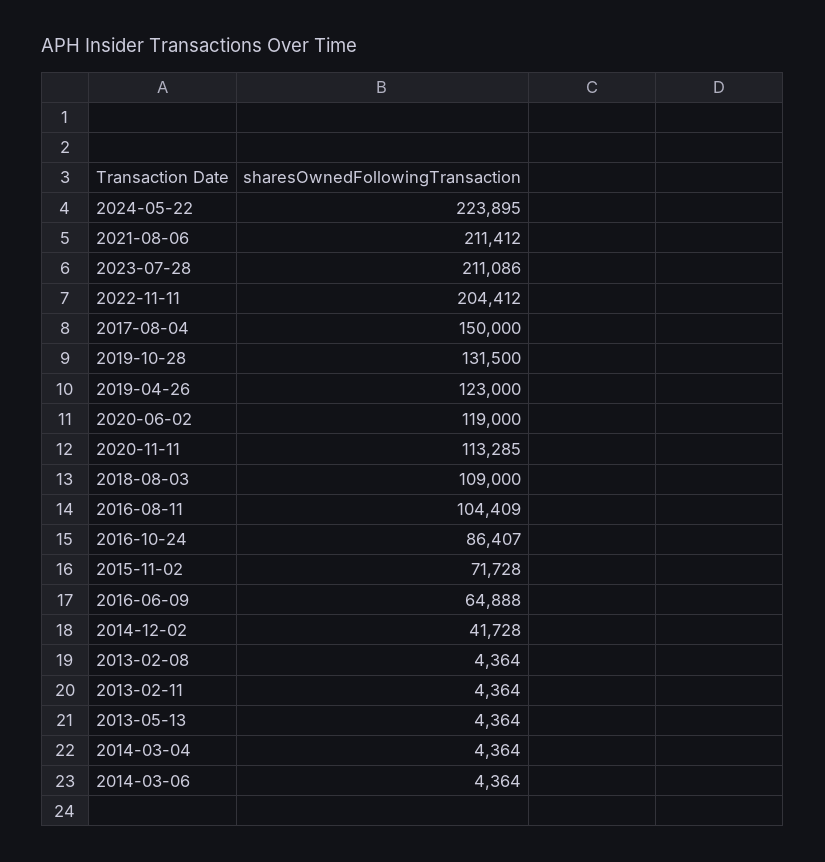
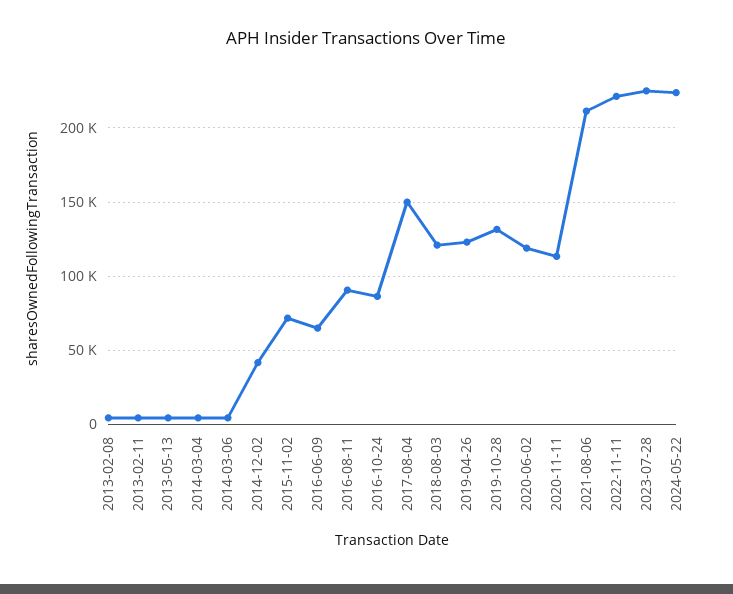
  {
    "2024-05-22": 223895,
    "2021-08-06": 211412,
-   "2023-07-28": 211086,
+   "2023-07-28": 225000,
-   "2022-11-11": 204412,
+   "2022-11-11": 220000,
    "2017-08-04": 150000,
    "2019-10-28": 131500,
    "2019-04-26": 123000,
    "2020-06-02": 119000,
    "2020-11-11": 113285,
-   "2018-08-03": 109000,
+   "2018-08-03": 120000,
-   "2016-08-11": 104409,
+   "2016-08-11": 90000,
    "2016-10-24": 86407,
    "2015-11-02": 71728,
    "2016-06-09": 64888,
    "2014-12-02": 41728,
    "2013-02-08": 4364,
    "2013-02-11": 4364,
    "2013-05-13": 4364,
    "2014-03-04": 4364,
    "2014-03-06": 4364
  }

